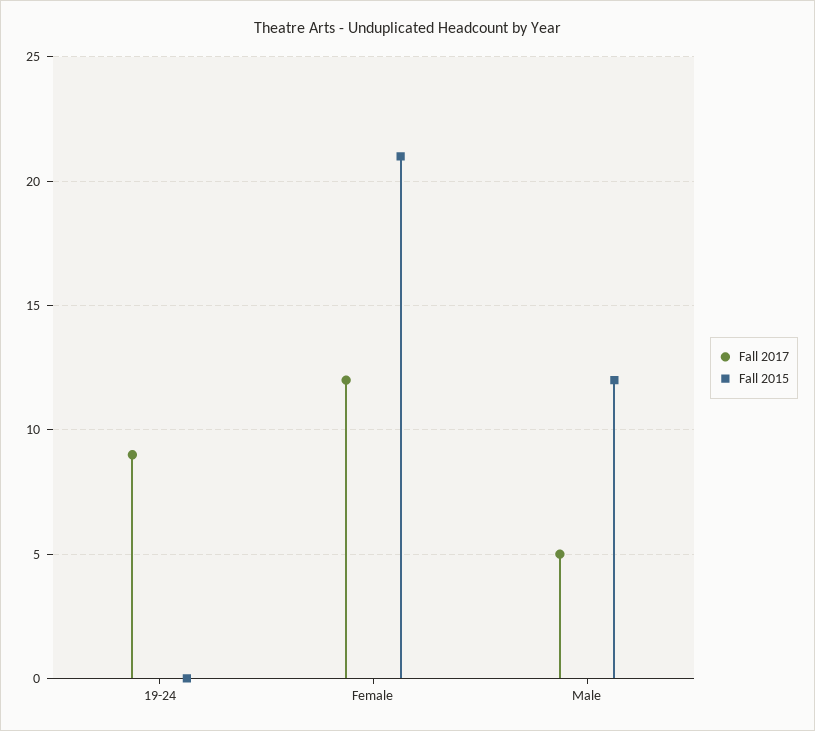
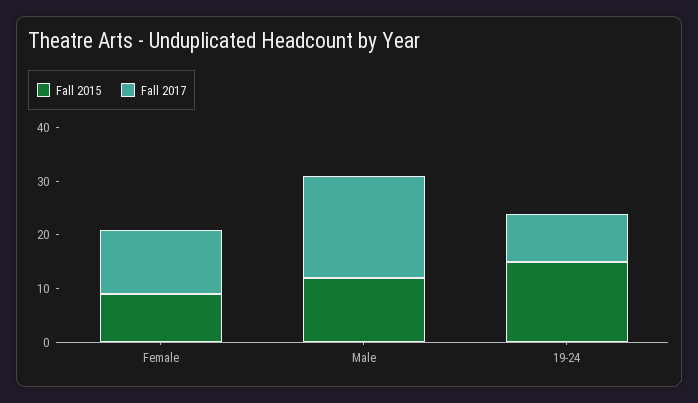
  {
    "Fall 2017": {
      "19-24": 9,
      "Female": 12,
-     "Male": 5
+     "Male": 20
    },
    "Fall 2015": {
-     "19-24": 0,
+     "19-24": 15,
-     "Female": 21,
+     "Female": 10,
      "Male": 12
    }
  }

